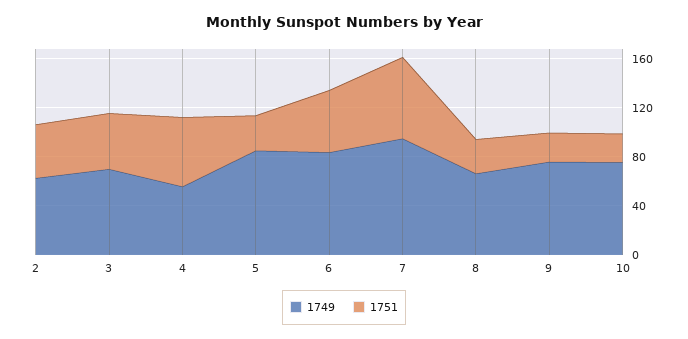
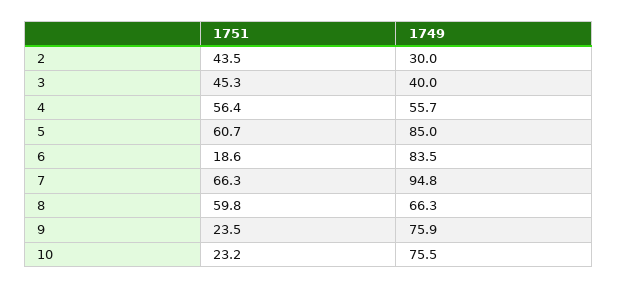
  {
    "1749": {
-     "2": 60,
+     "2": 30,
-     "3": 70,
+     "3": 40,
      "4": 55.7,
      "5": 85,
      "6": 83.5,
      "7": 94.8,
      "8": 66.3,
      "9": 75.9,
      "10": 75.5
    },
    "1751": {
      "2": 43.5,
      "3": 45.3,
      "4": 56.4,
-     "5": 30,
+     "5": 60.7,
-     "6": 50,
+     "6": 18.6,
      "7": 66.3,
-     "8": 30,
+     "8": 59.8,
      "9": 23.5,
      "10": 23.2
    }
  }

